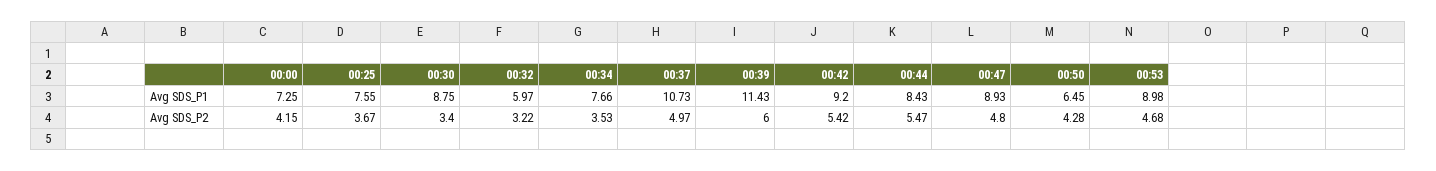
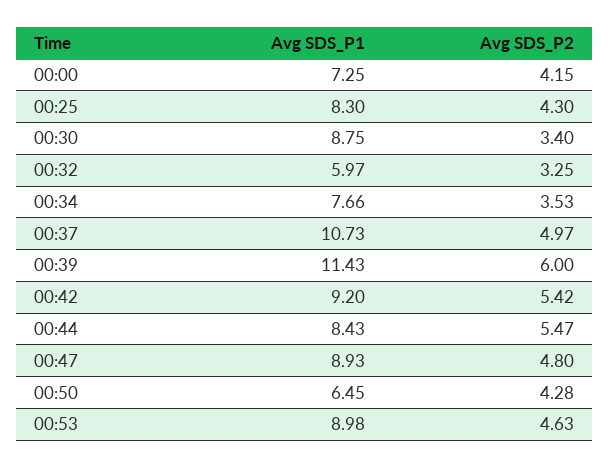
  {
    "00:00": {
      "Avg SDS_P1": 7.25,
      "Avg SDS_P2": 4.15
    },
    "00:25": {
-     "Avg SDS_P1": 7.55,
+     "Avg SDS_P1": 8.3,
-     "Avg SDS_P2": 3.67
+     "Avg SDS_P2": 4.3
    },
    "00:30": {
      "Avg SDS_P1": 8.75,
      "Avg SDS_P2": 3.4
    },
    "00:32": {
      "Avg SDS_P1": 5.97,
-     "Avg SDS_P2": 3.22
+     "Avg SDS_P2": 3.25
    },
    "00:34": {
      "Avg SDS_P1": 7.66,
      "Avg SDS_P2": 3.53
    },
    "00:37": {
      "Avg SDS_P1": 10.73,
      "Avg SDS_P2": 4.97
    },
    "00:39": {
      "Avg SDS_P1": 11.43,
      "Avg SDS_P2": 6
    },
    "00:42": {
      "Avg SDS_P1": 9.2,
      "Avg SDS_P2": 5.42
    },
    "00:44": {
      "Avg SDS_P1": 8.43,
      "Avg SDS_P2": 5.47
    },
    "00:47": {
      "Avg SDS_P1": 8.93,
      "Avg SDS_P2": 4.8
    },
    "00:50": {
      "Avg SDS_P1": 6.45,
      "Avg SDS_P2": 4.28
    },
    "00:53": {
      "Avg SDS_P1": 8.98,
-     "Avg SDS_P2": 4.68
+     "Avg SDS_P2": 4.63
    }
  }

